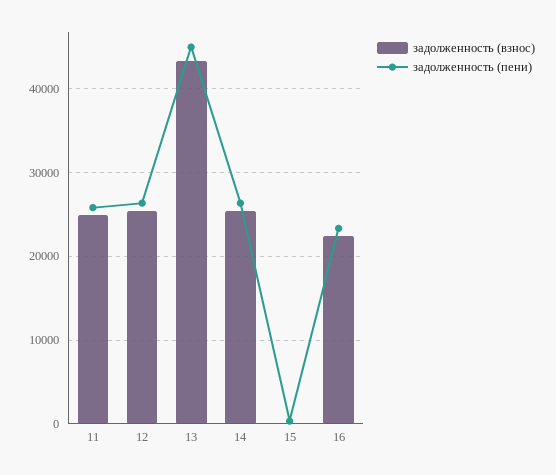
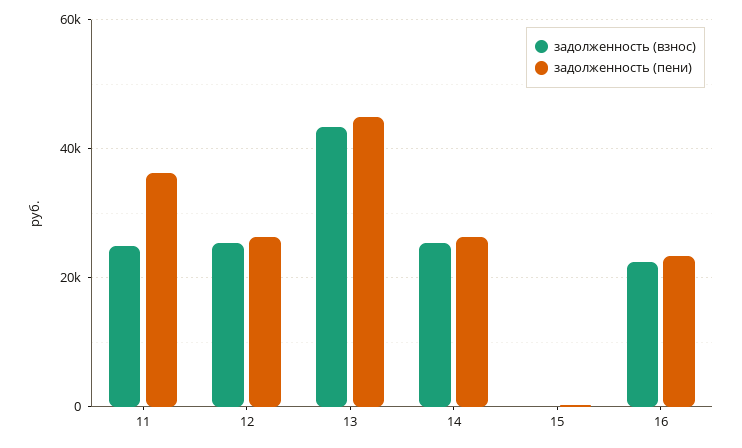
  {
    "задолженность (взнос)": {
      "11": 25000,
      "12": 25000,
      "13": 43000,
      "14": 25000,
      "15": 0,
      "16": 22000
    },
    "задолженность (пени)": {
-     "11": 26000,
+     "11": 36000,
      "12": 26000,
      "13": 45000,
      "14": 26000,
      "15": 0,
      "16": 23000
    }
  }

